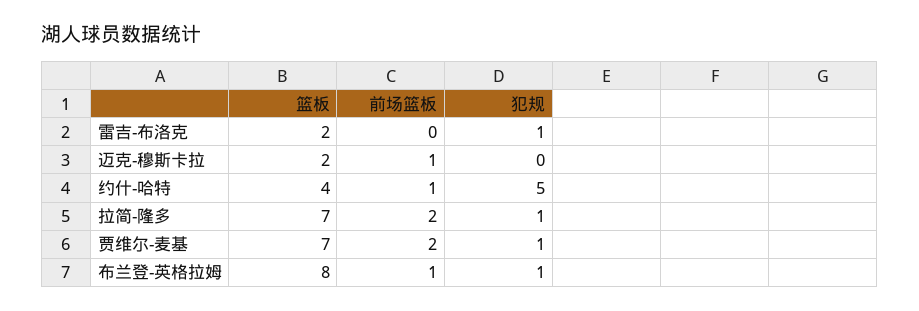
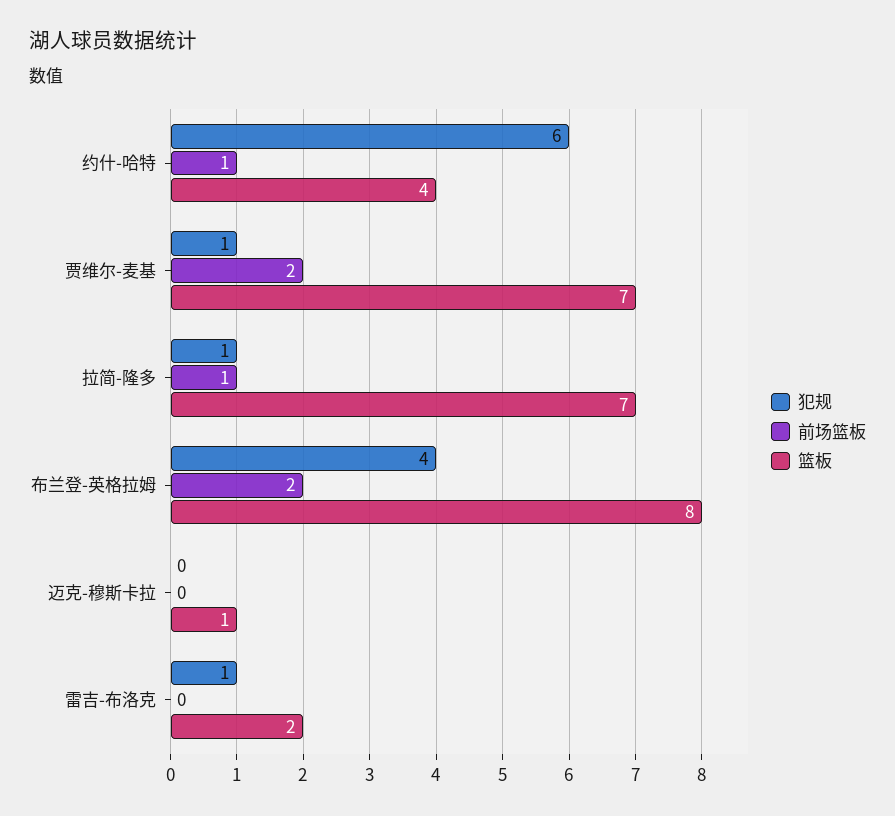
  {
    "篮板": {
      "雷吉-布洛克": 2,
-     "迈克-穆斯卡拉": 2,
+     "迈克-穆斯卡拉": 1,
      "约什-哈特": 4,
      "拉简-隆多": 7,
      "贾维尔-麦基": 7,
      "布兰登-英格拉姆": 8
    },
    "前场篮板": {
      "雷吉-布洛克": 0,
-     "迈克-穆斯卡拉": 1,
+     "迈克-穆斯卡拉": 0,
      "约什-哈特": 1,
-     "拉简-隆多": 2,
+     "拉简-隆多": 1,
      "贾维尔-麦基": 2,
-     "布兰登-英格拉姆": 1
+     "布兰登-英格拉姆": 2
    },
    "犯规": {
      "雷吉-布洛克": 1,
      "迈克-穆斯卡拉": 0,
-     "约什-哈特": 5,
+     "约什-哈特": 6,
      "拉简-隆多": 1,
      "贾维尔-麦基": 1,
-     "布兰登-英格拉姆": 1
+     "布兰登-英格拉姆": 4
    }
  }

